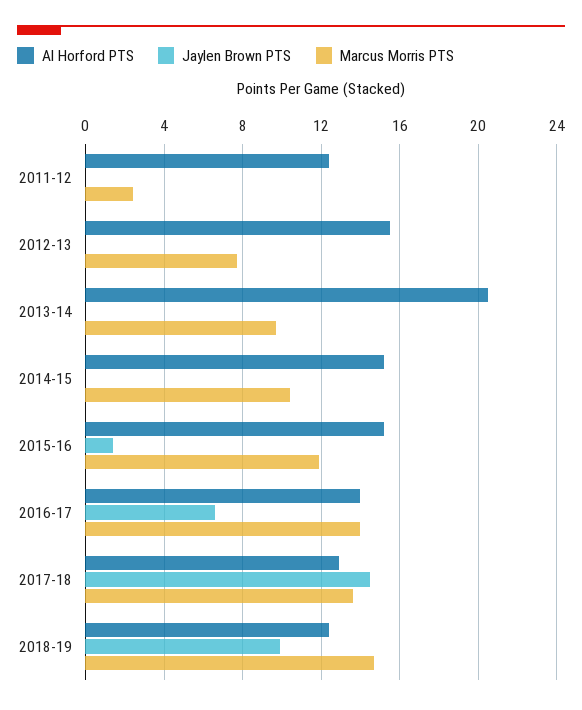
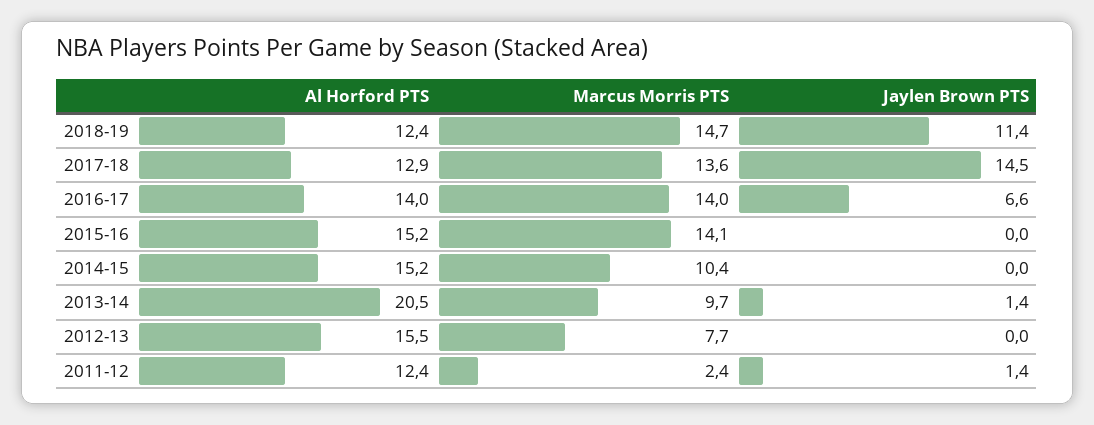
  {
    "Al Horford PTS": {
      "2011-12": 12.4,
      "2012-13": 15.5,
      "2013-14": 20.5,
      "2014-15": 15.2,
      "2015-16": 15.2,
      "2016-17": 14,
      "2017-18": 12.9,
      "2018-19": 12.4
    },
    "Jaylen Brown PTS": {
-     "2011-12": 0,
+     "2011-12": 1.4,
      "2012-13": 0,
-     "2013-14": 0,
+     "2013-14": 1.4,
      "2014-15": 0,
-     "2015-16": 1.5,
+     "2015-16": 0,
      "2016-17": 6.6,
      "2017-18": 14.5,
-     "2018-19": 10
+     "2018-19": 11.4
    },
    "Marcus Morris PTS": {
      "2011-12": 2.4,
      "2012-13": 7.7,
      "2013-14": 9.7,
      "2014-15": 10.4,
-     "2015-16": 12,
+     "2015-16": 14.1,
      "2016-17": 14,
      "2017-18": 13.6,
      "2018-19": 14.7
    }
  }

